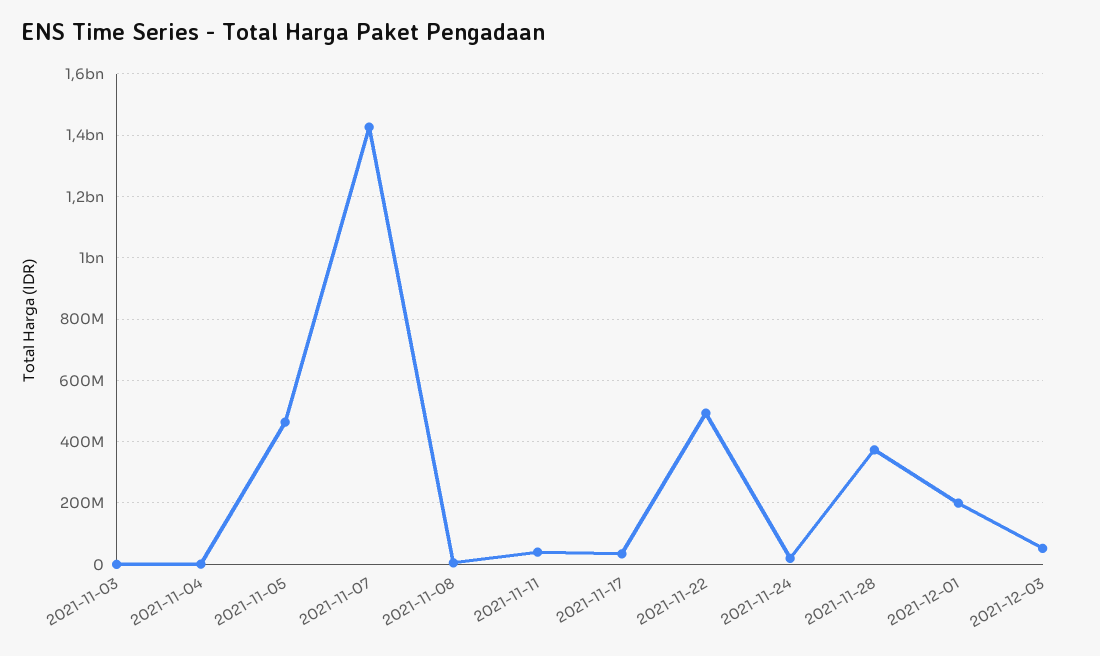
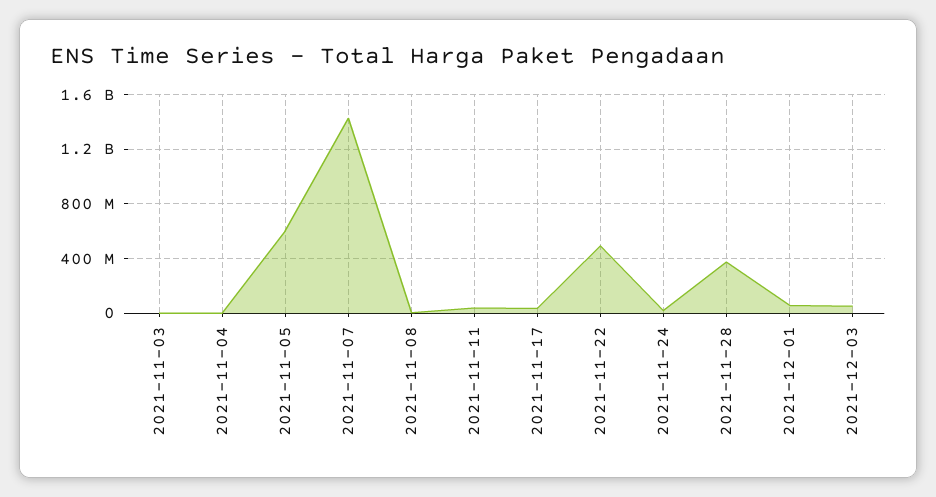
  {
    "2021-11-03": 0,
    "2021-11-04": 0,
-   "2021-11-05": 460000000,
+   "2021-11-05": 600000000,
    "2021-11-07": 1420000000,
    "2021-11-08": 0,
    "2021-11-11": 40000000,
    "2021-11-17": 40000000,
    "2021-11-22": 500000000,
    "2021-11-24": 20000000,
    "2021-11-28": 380000000,
-   "2021-12-01": 200000000,
+   "2021-12-01": 50000000,
    "2021-12-03": 60000000
  }

